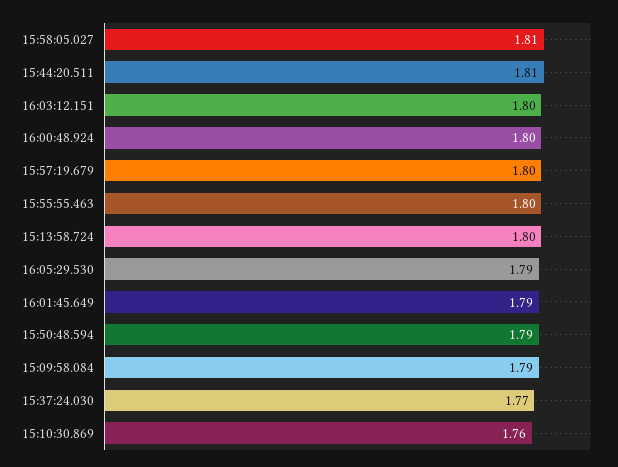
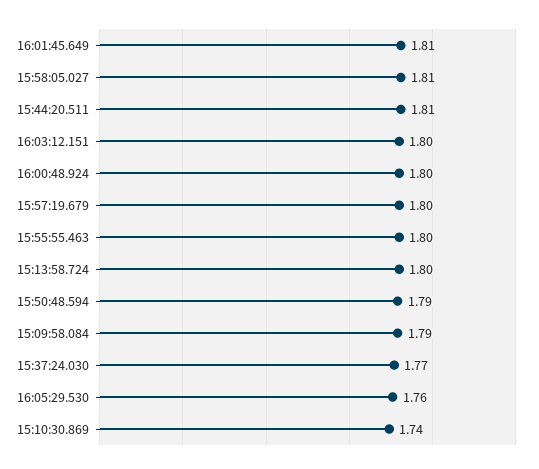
  {
    "15:58:05.027": 1.81,
    "15:44:20.511": 1.81,
    "16:03:12.151": 1.8,
    "16:00:48.924": 1.8,
    "15:57:19.679": 1.8,
    "15:55:55.463": 1.8,
    "15:13:58.724": 1.8,
-   "16:05:29.530": 1.79,
+   "16:05:29.530": 1.76,
-   "16:01:45.649": 1.79,
+   "16:01:45.649": 1.81,
    "15:50:48.594": 1.79,
    "15:09:58.084": 1.79,
    "15:37:24.030": 1.77,
-   "15:10:30.869": 1.76
+   "15:10:30.869": 1.74
  }

